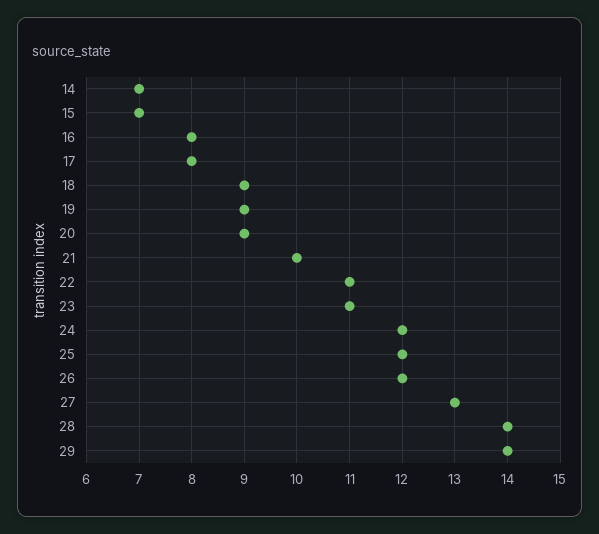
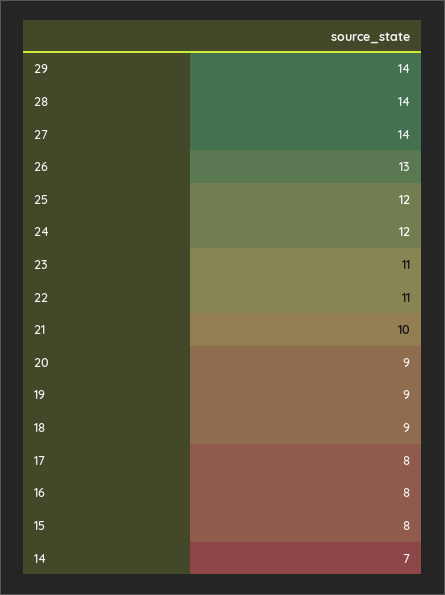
  {
    "14": 7,
-   "15": 7,
+   "15": 8,
    "16": 8,
    "17": 8,
    "18": 9,
    "19": 9,
    "20": 9,
    "21": 10,
    "22": 11,
    "23": 11,
    "24": 12,
    "25": 12,
-   "26": 12,
+   "26": 13,
-   "27": 13,
+   "27": 14,
    "28": 14,
    "29": 14
  }

